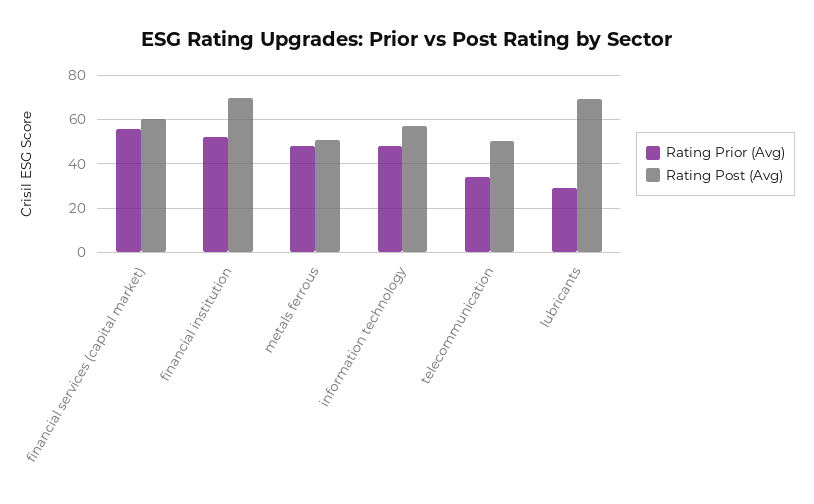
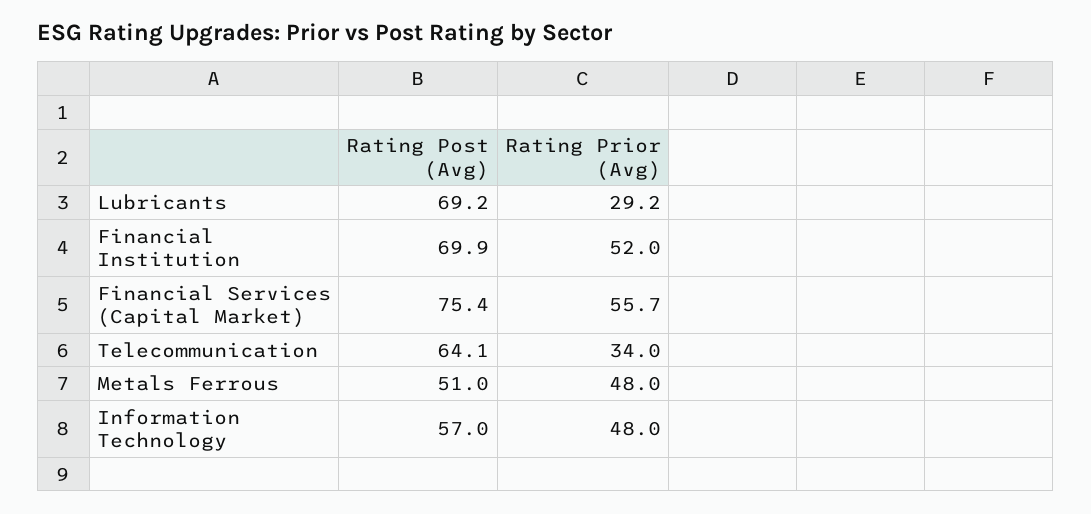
  {
    "Rating Prior (Avg)": {
      "financial services (capital market)": 55.7,
      "financial institution": 52,
      "metals ferrous": 48,
      "information technology": 48,
      "telecommunication": 34,
      "lubricants": 29.2
    },
    "Rating Post (Avg)": {
-     "financial services (capital market)": 60,
+     "financial services (capital market)": 75.4,
      "financial institution": 69.9,
      "metals ferrous": 51,
      "information technology": 57,
-     "telecommunication": 50,
+     "telecommunication": 64.1,
      "lubricants": 69.2
    }
  }

